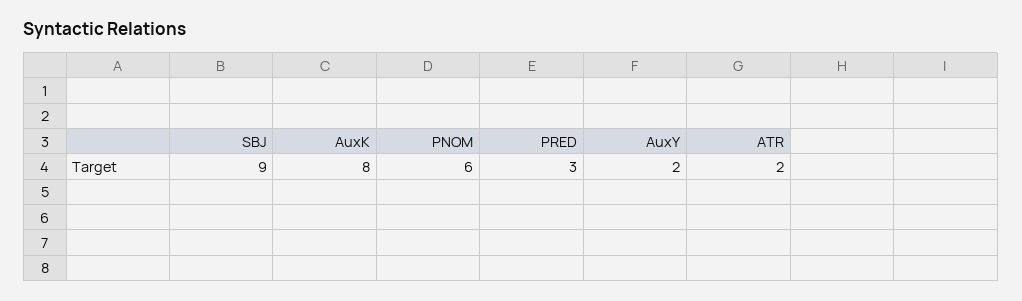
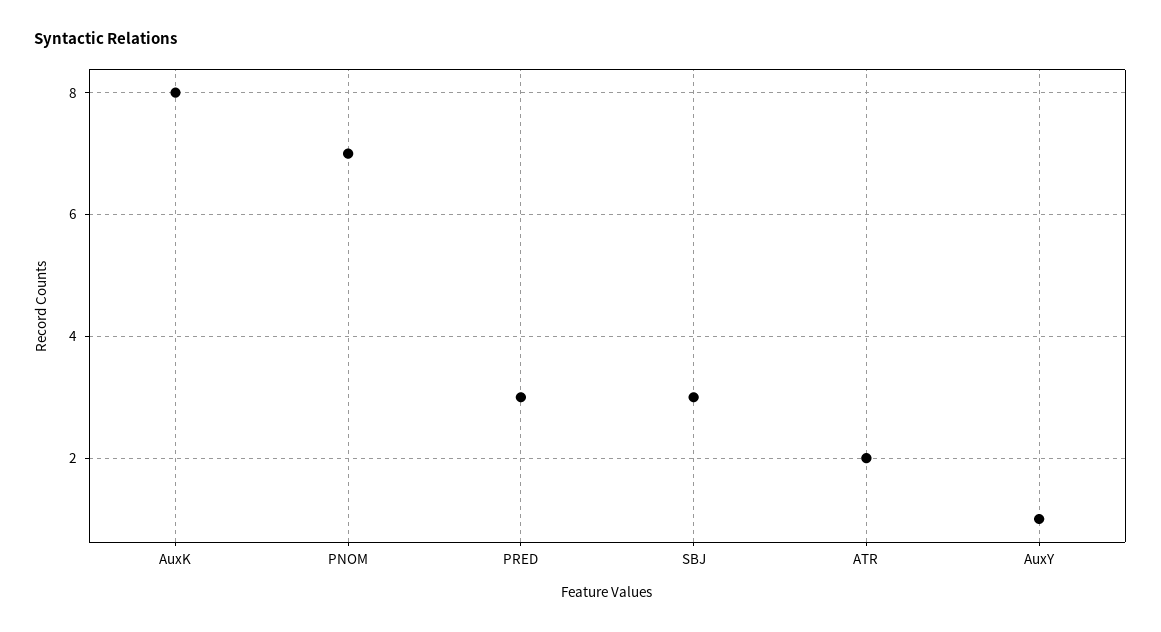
  {
-   "SBJ": 9,
+   "SBJ": 3,
    "AuxK": 8,
-   "PNOM": 6,
+   "PNOM": 7,
    "PRED": 3,
-   "AuxY": 2,
+   "AuxY": 1,
    "ATR": 2
  }

